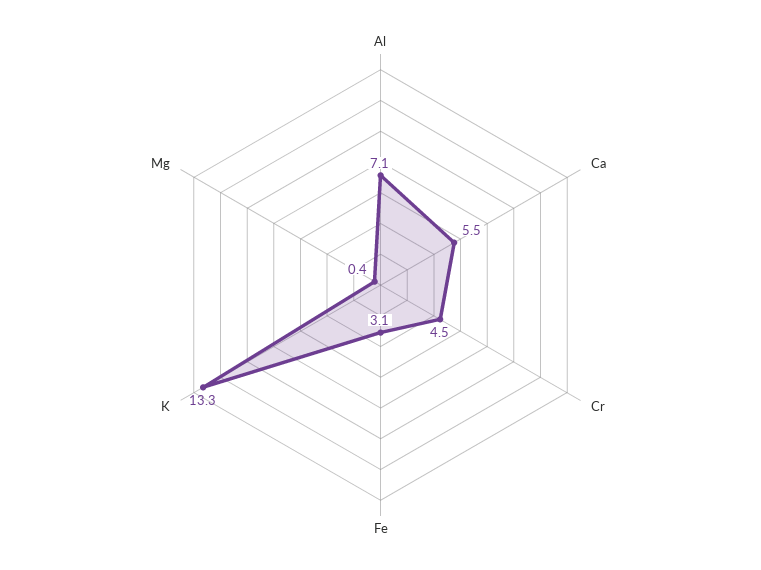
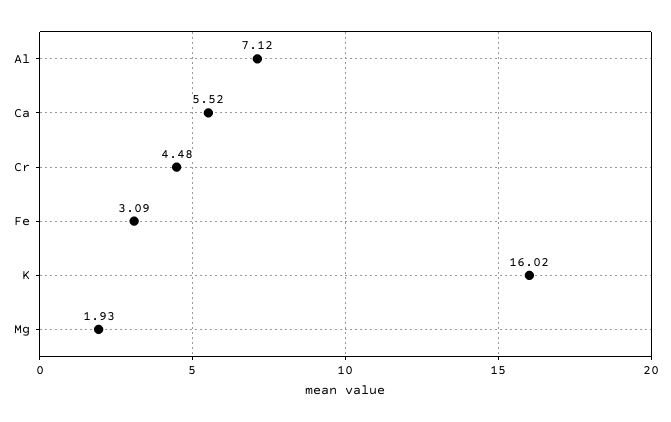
  {
    "Al": 7.12,
    "Ca": 5.52,
    "Cr": 4.48,
    "Fe": 3.09,
-   "K": 13.3,
+   "K": 16.02,
-   "Mg": 0.4
+   "Mg": 1.93
  }

